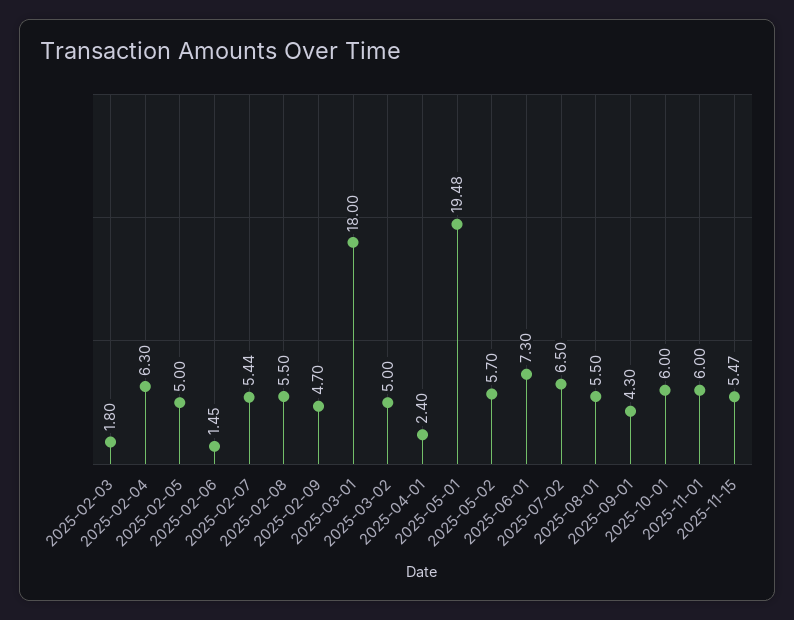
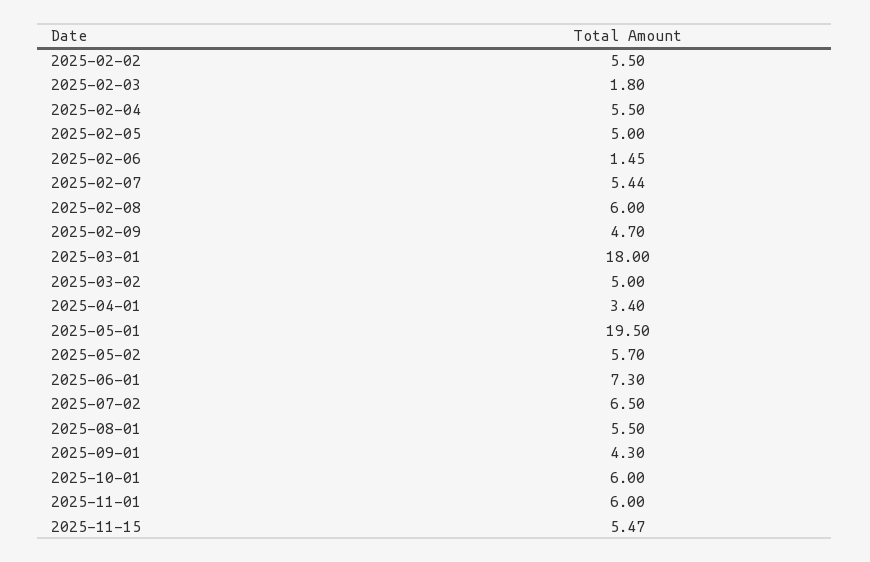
  {
    "2025-02-03": 1.8,
-   "2025-02-04": 6.3,
+   "2025-02-04": 5.5,
    "2025-02-05": 5,
    "2025-02-06": 1.45,
    "2025-02-07": 5.44,
-   "2025-02-08": 5.5,
+   "2025-02-08": 6,
    "2025-02-09": 4.7,
    "2025-03-01": 18,
    "2025-03-02": 5,
-   "2025-04-01": 2.4,
+   "2025-04-01": 3.4,
-   "2025-05-01": 19.48,
+   "2025-05-01": 19.5,
    "2025-05-02": 5.7,
    "2025-06-01": 7.3,
    "2025-07-02": 6.5,
    "2025-08-01": 5.5,
    "2025-09-01": 4.3,
    "2025-10-01": 6,
    "2025-11-01": 6,
-   "2025-11-15": 5.47
+   "2025-11-15": 5.47,
+   "2025-02-02": 5.5
  }

